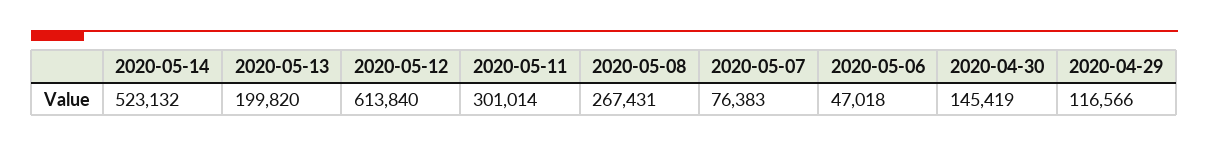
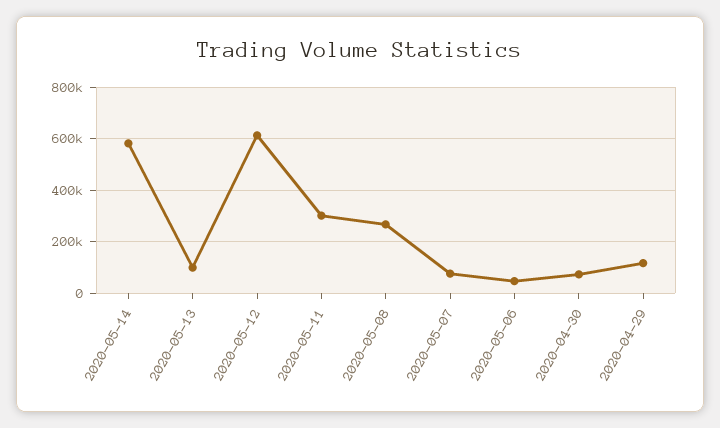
  {
-   "2020-05-14": 523132,
+   "2020-05-14": 575000,
-   "2020-05-13": 199820,
+   "2020-05-13": 100000,
    "2020-05-12": 613840,
    "2020-05-11": 301014,
    "2020-05-08": 267431,
    "2020-05-07": 76383,
    "2020-05-06": 47018,
-   "2020-04-30": 145419,
+   "2020-04-30": 75000,
    "2020-04-29": 116566
  }

